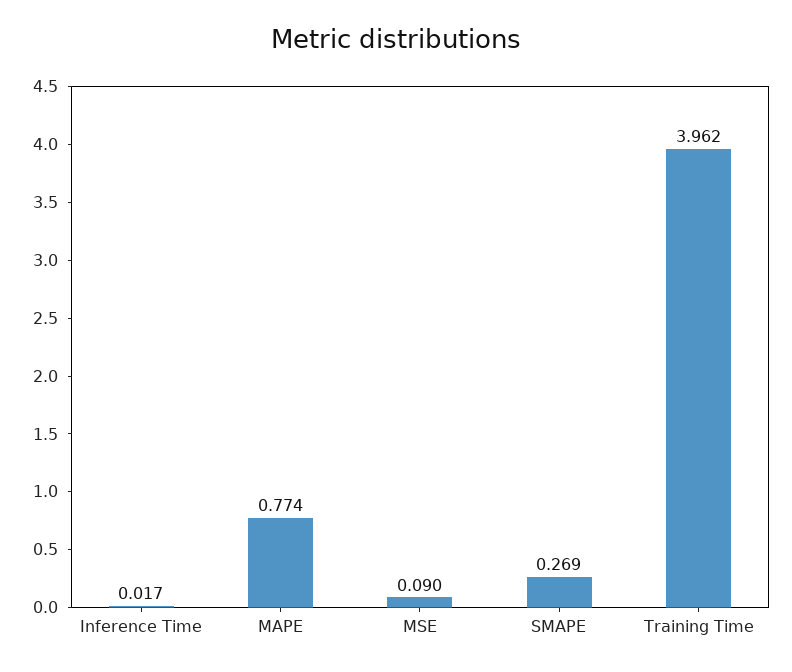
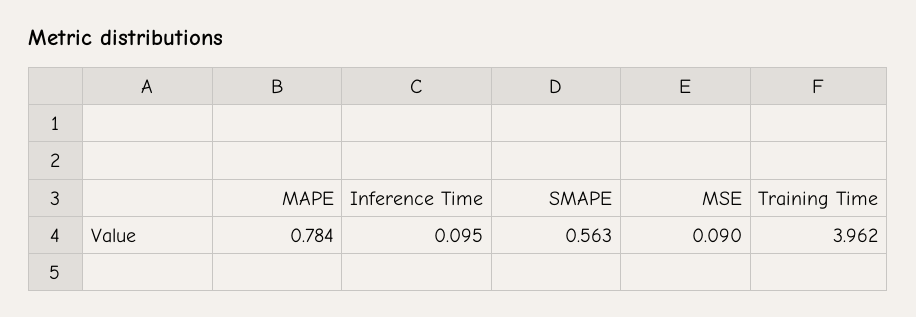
  {
-   "Inference Time": 0.017,
+   "Inference Time": 0.095,
-   "MAPE": 0.774,
+   "MAPE": 0.784,
    "MSE": 0.09,
-   "SMAPE": 0.269,
+   "SMAPE": 0.563,
    "Training Time": 3.962
  }

